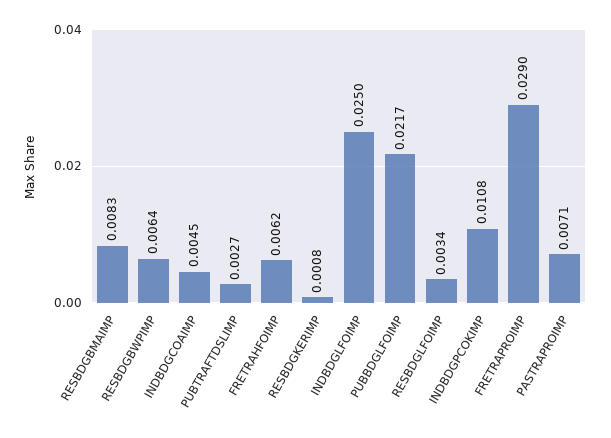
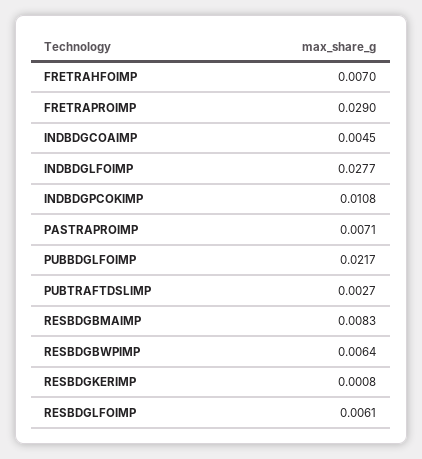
  {
    "RESBDGBMAIMP": 0.0083,
    "RESBDGBWPIMP": 0.0064,
    "INDBDGCOAIMP": 0.0045,
    "PUBTRAFTDSLIMP": 0.0027,
-   "FRETRAHFOIMP": 0.0062,
+   "FRETRAHFOIMP": 0.007,
    "RESBDGKERIMP": 0.0008,
-   "INDBDGLFOIMP": 0.025,
+   "INDBDGLFOIMP": 0.0277,
    "PUBBDGLFOIMP": 0.0217,
-   "RESBDGLFOIMP": 0.0034,
+   "RESBDGLFOIMP": 0.0061,
    "INDBDGPCOKIMP": 0.0108,
    "FRETRAPROIMP": 0.029,
    "PASTRAPROIMP": 0.0071
  }

